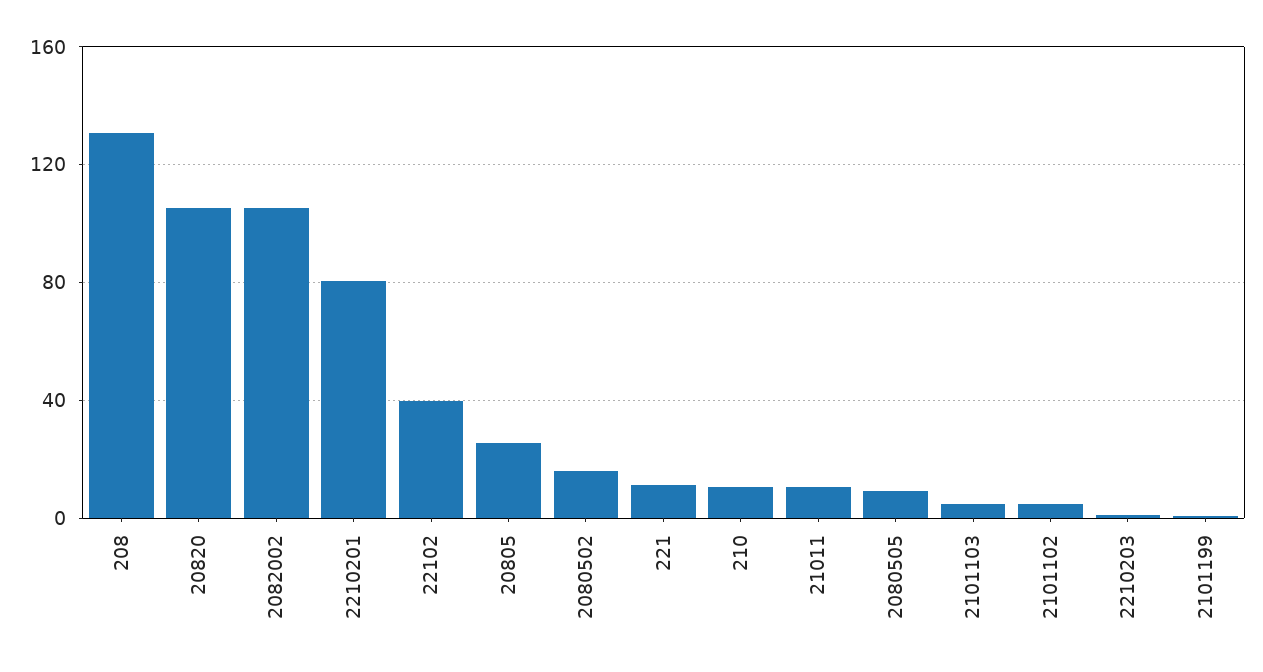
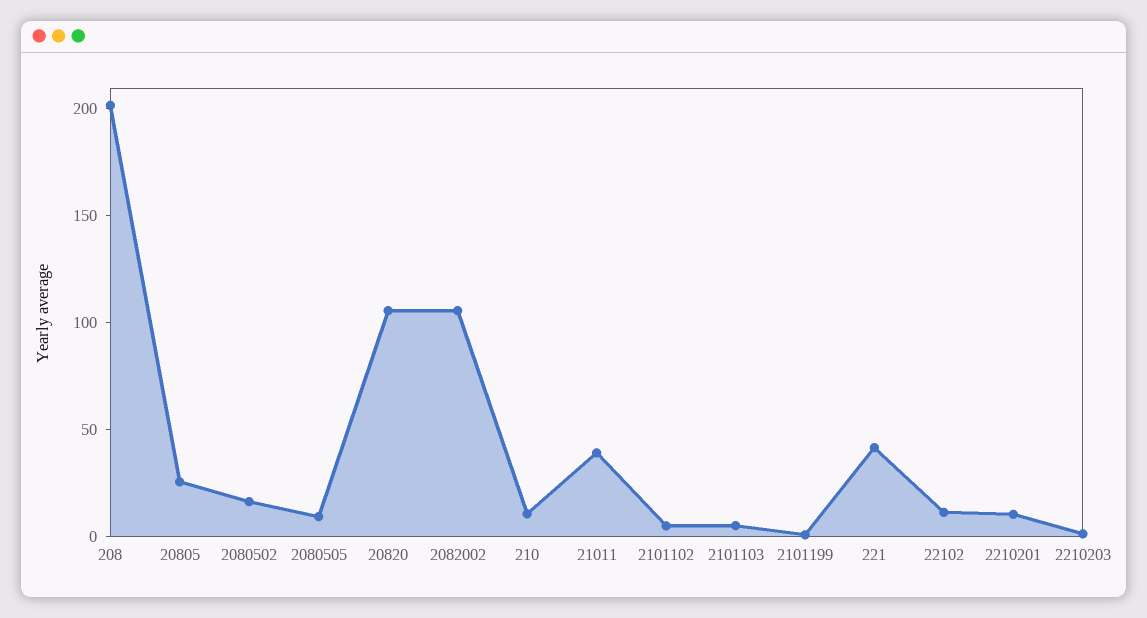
  {
-   "208": 130,
+   "208": 200,
    "20820": 105,
    "2082002": 105,
-   "2210201": 80,
+   "2210201": 10,
-   "22102": 40,
+   "22102": 10,
    "20805": 25,
    "2080502": 15,
-   "221": 10,
+   "221": 40,
    "210": 10,
-   "21011": 10,
+   "21011": 40,
    "2080505": 10,
    "2101103": 5,
    "2101102": 5,
    "2210203": 0,
    "2101199": 0
  }

